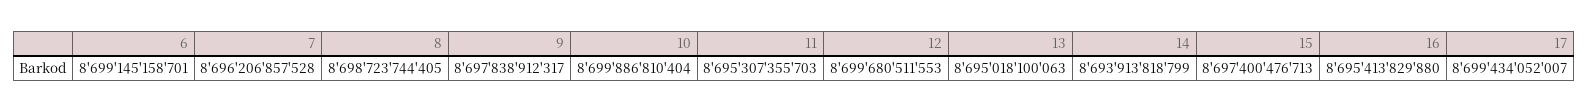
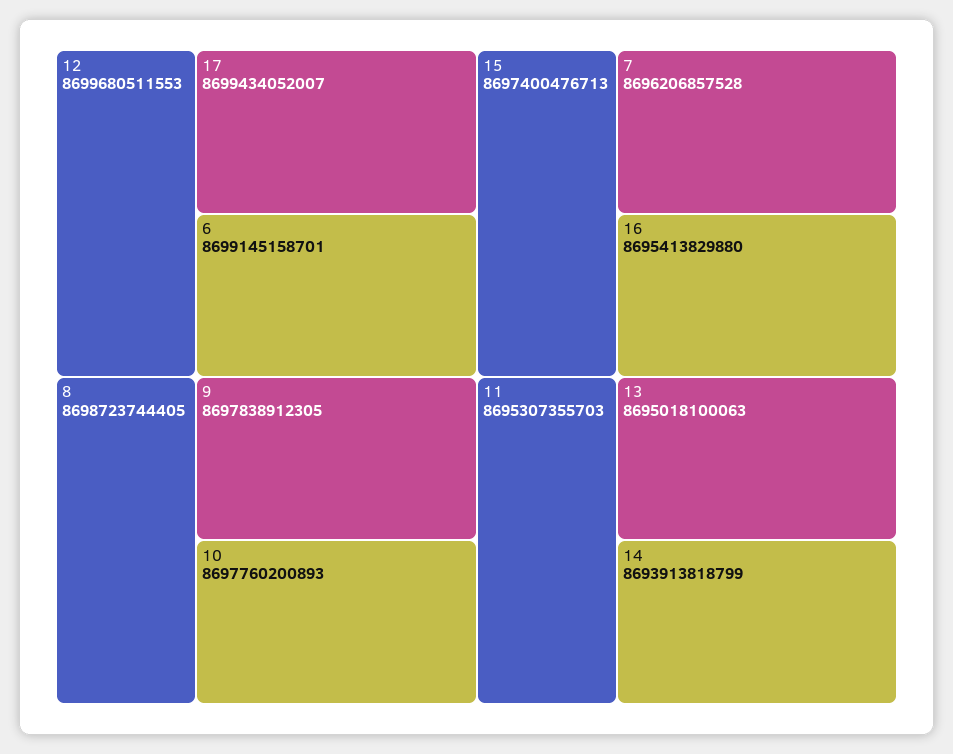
  {
    "6": 8699145158701,
    "7": 8696206857528,
    "8": 8698723744405,
-   "9": 8697838912317,
+   "9": 8697838912305,
-   "10": 8699886810404,
+   "10": 8697760200893,
    "11": 8695307355703,
    "12": 8699680511553,
    "13": 8695018100063,
    "14": 8693913818799,
    "15": 8697400476713,
    "16": 8695413829880,
    "17": 8699434052007
  }

